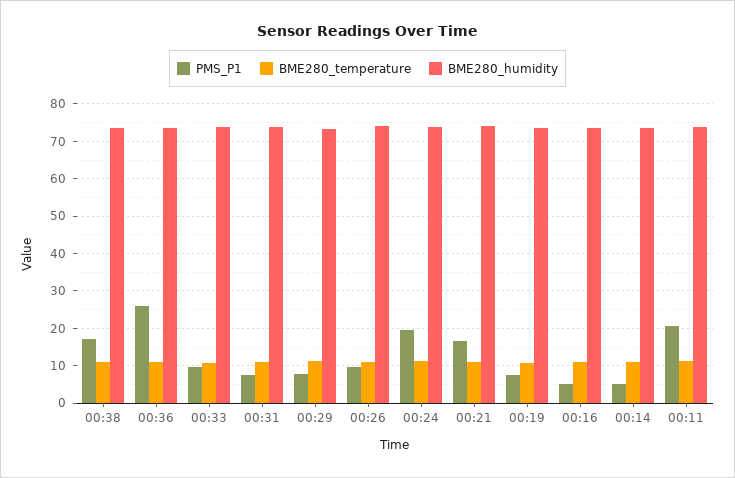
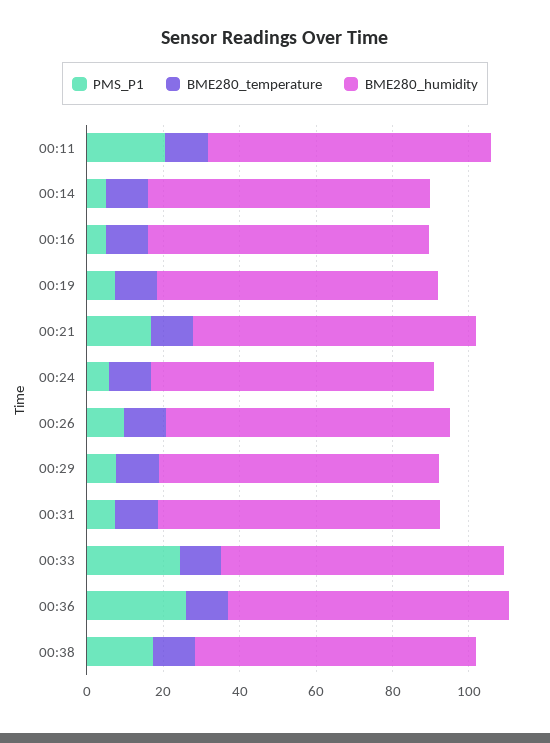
  {
    "PMS_P1": {
      "00:38": 18,
      "00:36": 26,
-     "00:33": 10,
+     "00:33": 25,
      "00:31": 8,
      "00:29": 8,
      "00:26": 10,
-     "00:24": 20,
+     "00:24": 5,
      "00:21": 16,
      "00:19": 8,
      "00:16": 6,
      "00:14": 6,
      "00:11": 20
    },
    "BME280_temperature": {
      "00:38": 12,
      "00:36": 12,
      "00:33": 10,
      "00:31": 12,
      "00:29": 12,
      "00:26": 12,
      "00:24": 12,
      "00:21": 12,
      "00:19": 10,
      "00:16": 12,
      "00:14": 12,
      "00:11": 12
    },
    "BME280_humidity": {
      "00:38": 74,
      "00:36": 74,
      "00:33": 74,
      "00:31": 74,
      "00:29": 74,
      "00:26": 74,
      "00:24": 74,
      "00:21": 74,
      "00:19": 74,
      "00:16": 74,
      "00:14": 74,
      "00:11": 74
    }
  }

